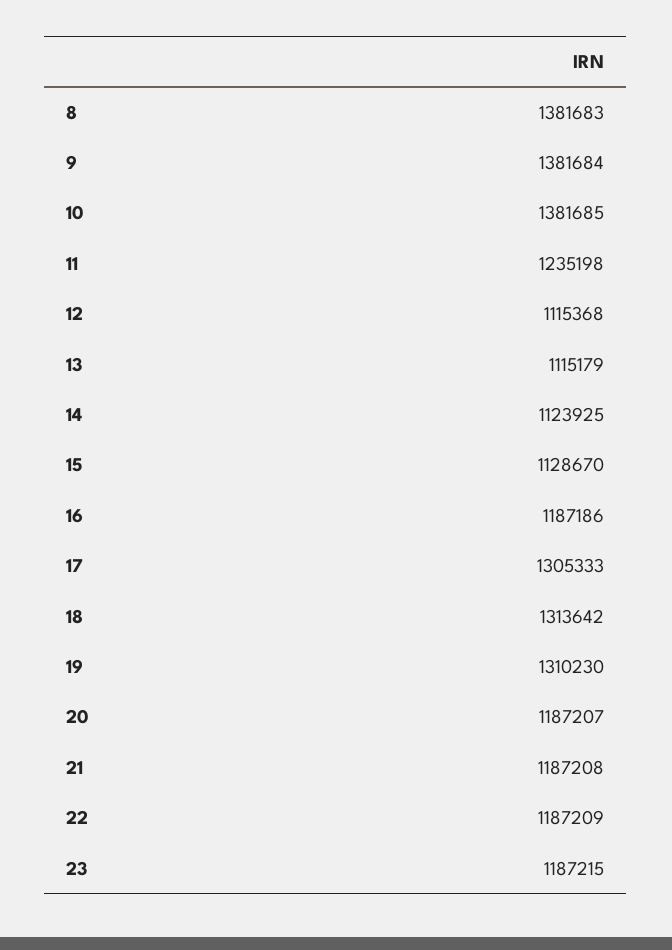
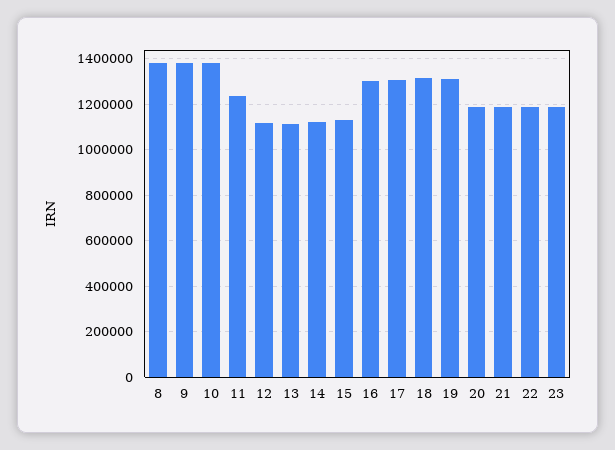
  {
    "8": 1381683,
    "9": 1381684,
    "10": 1381685,
    "11": 1235198,
    "12": 1115368,
    "13": 1115179,
    "14": 1123925,
    "15": 1128670,
-   "16": 1187186,
+   "16": 1300000,
    "17": 1305333,
    "18": 1313642,
    "19": 1310230,
    "20": 1187207,
    "21": 1187208,
    "22": 1187209,
    "23": 1187215
  }

